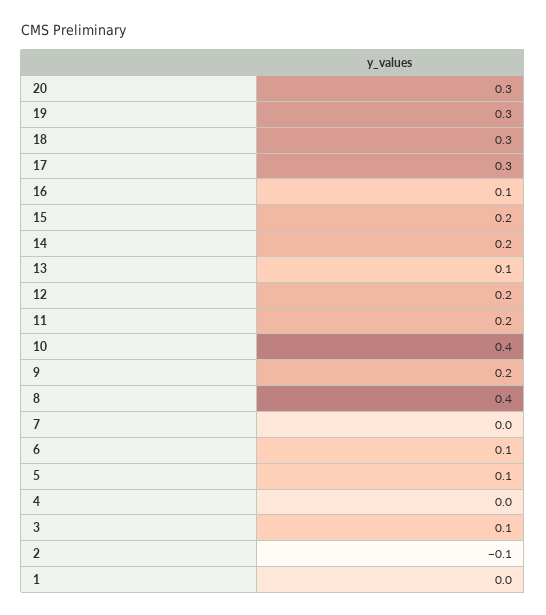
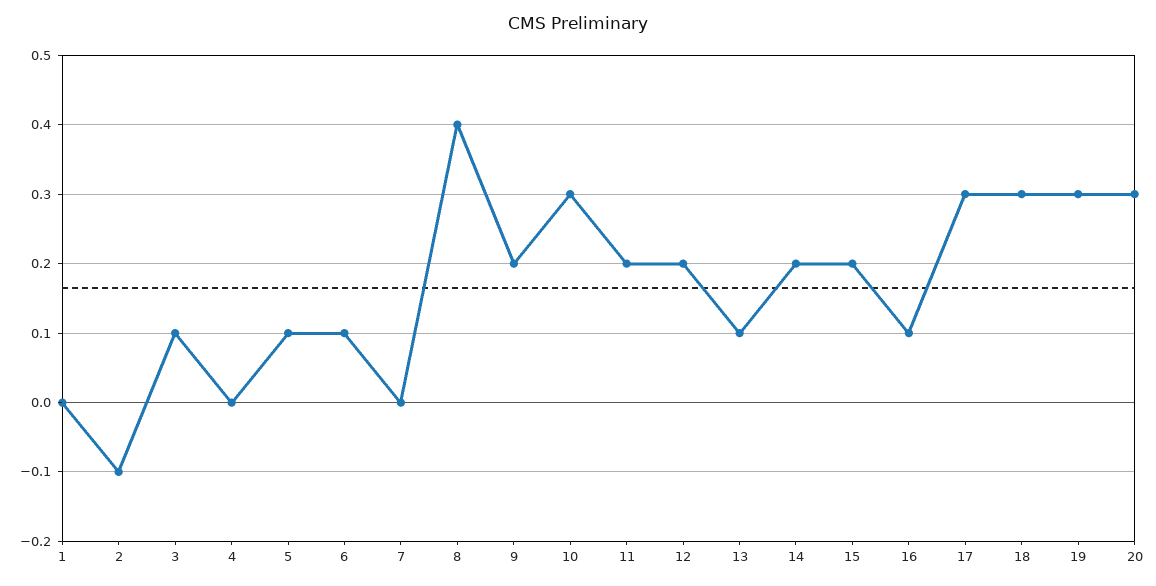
  {
    "20": 0.3,
    "19": 0.3,
    "18": 0.3,
    "17": 0.3,
    "16": 0.1,
    "15": 0.2,
    "14": 0.2,
    "13": 0.1,
    "12": 0.2,
    "11": 0.2,
-   "10": 0.4,
+   "10": 0.3,
    "9": 0.2,
    "8": 0.4,
    "7": 0,
    "6": 0.1,
    "5": 0.1,
    "4": 0,
    "3": 0.1,
    "2": -0.1,
    "1": 0
  }

